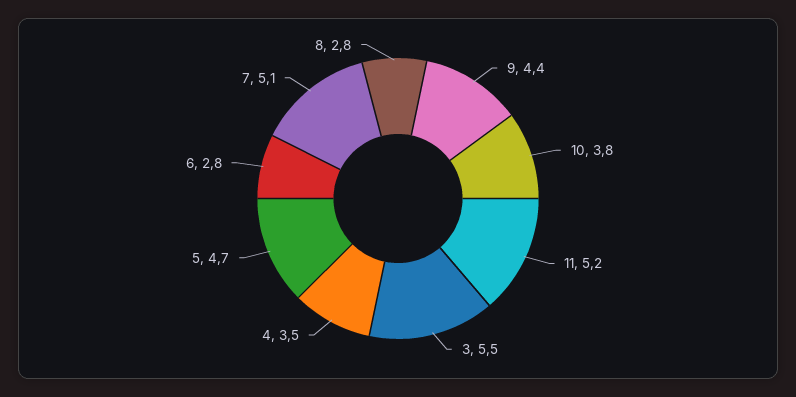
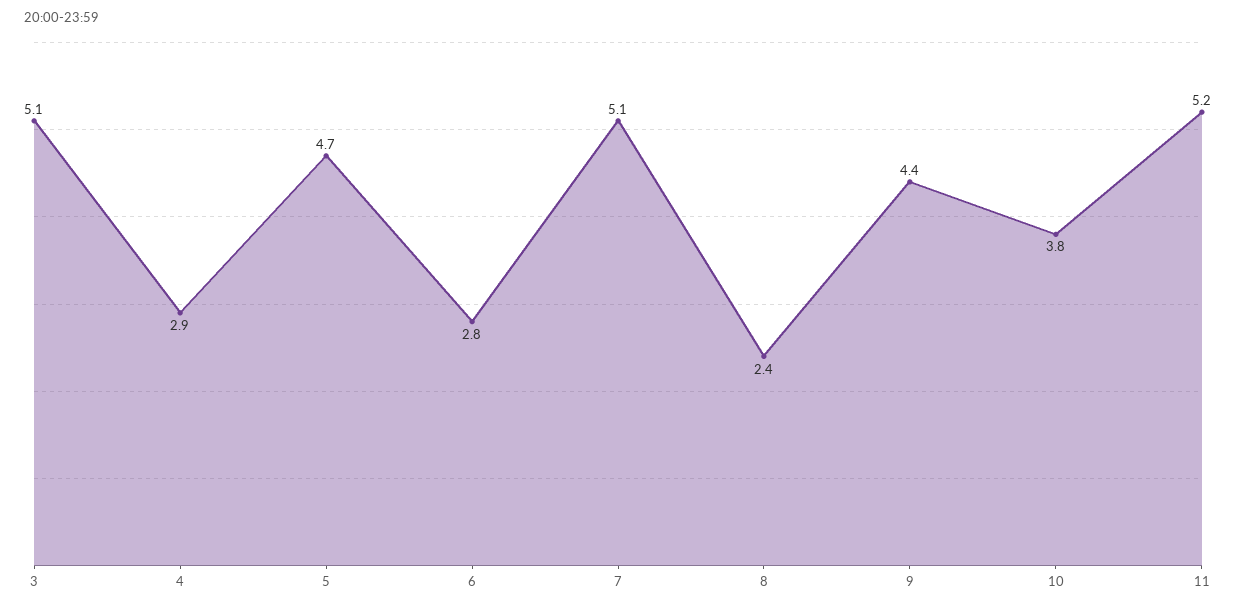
  {
    "9": 4.4,
    "10": 3.8,
    "11": 5.2,
-   "3": 5.5,
+   "3": 5.1,
-   "4": 3.5,
+   "4": 2.9,
    "5": 4.7,
    "6": 2.8,
    "7": 5.1,
-   "8": 2.8
+   "8": 2.4
  }

